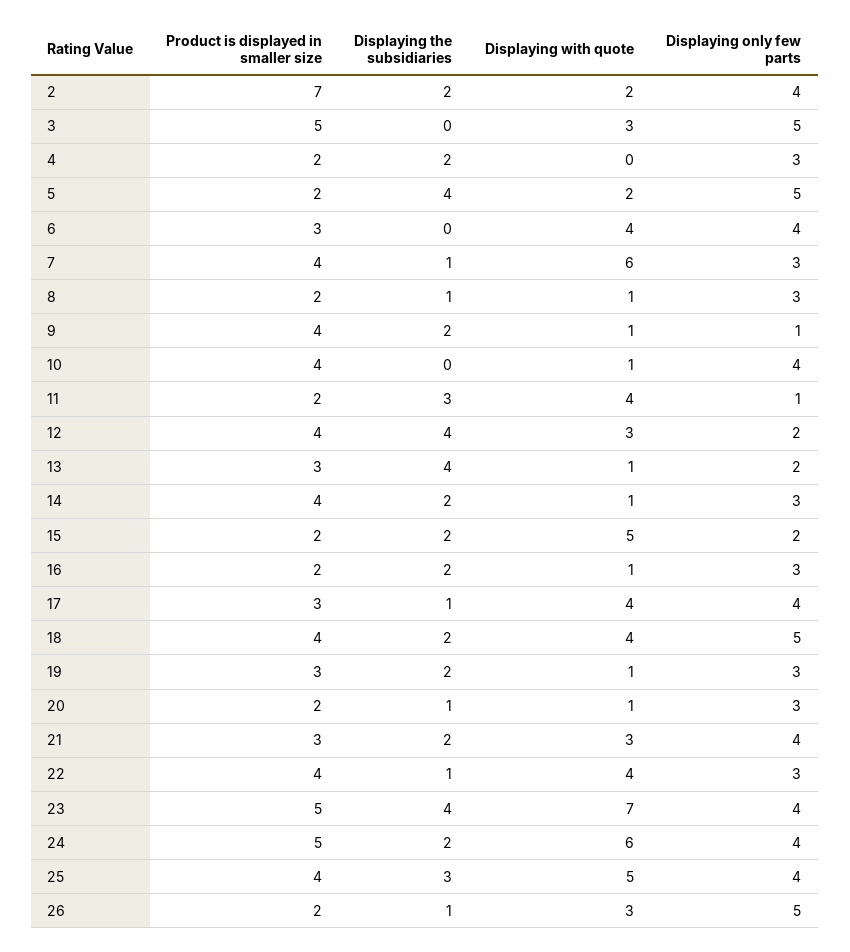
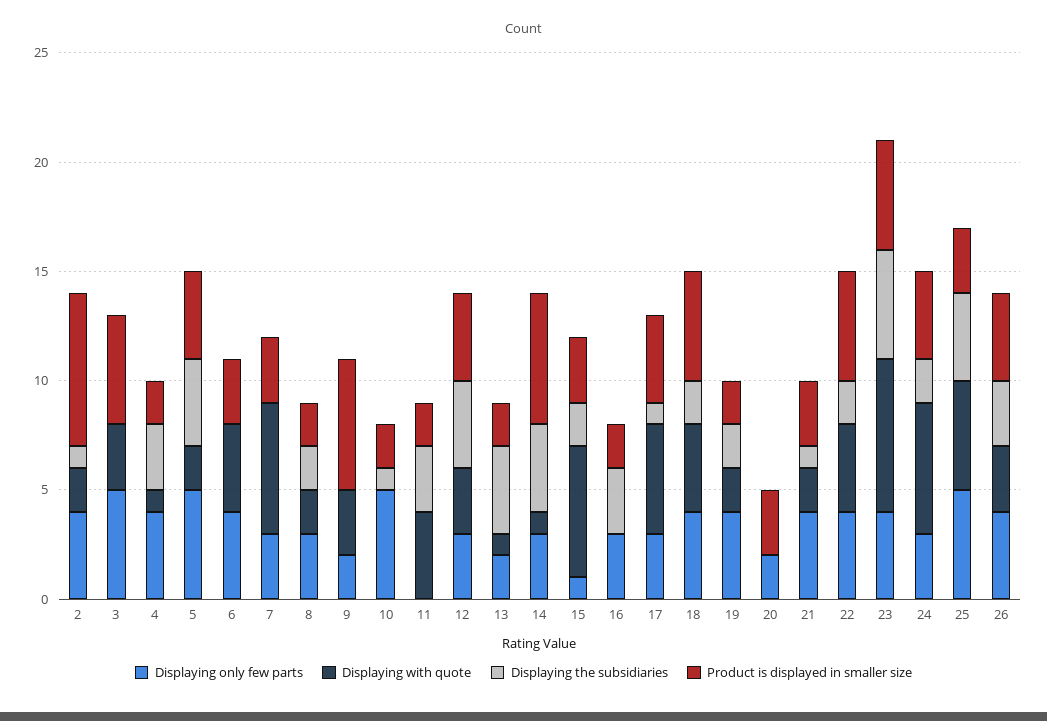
  {
    "Product is displayed in smaller size": {
      "2": 7,
      "3": 5,
      "4": 2,
-     "5": 2,
+     "5": 4,
      "6": 3,
-     "7": 4,
+     "7": 3,
      "8": 2,
-     "9": 4,
+     "9": 6,
-     "10": 4,
+     "10": 2,
      "11": 2,
      "12": 4,
-     "13": 3,
+     "13": 2,
-     "14": 4,
+     "14": 6,
-     "15": 2,
+     "15": 3,
      "16": 2,
-     "17": 3,
+     "17": 4,
-     "18": 4,
+     "18": 5,
-     "19": 3,
+     "19": 2,
-     "20": 2,
+     "20": 3,
      "21": 3,
-     "22": 4,
+     "22": 5,
      "23": 5,
-     "24": 5,
+     "24": 4,
-     "25": 4,
+     "25": 3,
-     "26": 2
+     "26": 4
    },
    "Displaying the subsidiaries": {
-     "2": 2,
+     "2": 1,
      "3": 0,
-     "4": 2,
+     "4": 3,
      "5": 4,
      "6": 0,
-     "7": 1,
+     "7": 0,
-     "8": 1,
+     "8": 2,
-     "9": 2,
+     "9": 0,
-     "10": 0,
+     "10": 1,
      "11": 3,
      "12": 4,
      "13": 4,
-     "14": 2,
+     "14": 4,
      "15": 2,
-     "16": 2,
+     "16": 3,
      "17": 1,
      "18": 2,
      "19": 2,
-     "20": 1,
+     "20": 0,
-     "21": 2,
+     "21": 1,
-     "22": 1,
+     "22": 2,
-     "23": 4,
+     "23": 5,
      "24": 2,
-     "25": 3,
+     "25": 4,
-     "26": 1
+     "26": 3
    },
    "Displaying with quote": {
      "2": 2,
      "3": 3,
-     "4": 0,
+     "4": 1,
      "5": 2,
      "6": 4,
      "7": 6,
-     "8": 1,
+     "8": 2,
-     "9": 1,
+     "9": 3,
-     "10": 1,
+     "10": 0,
      "11": 4,
      "12": 3,
      "13": 1,
      "14": 1,
-     "15": 5,
+     "15": 6,
-     "16": 1,
+     "16": 0,
-     "17": 4,
+     "17": 5,
      "18": 4,
-     "19": 1,
+     "19": 2,
-     "20": 1,
+     "20": 0,
-     "21": 3,
+     "21": 2,
      "22": 4,
      "23": 7,
      "24": 6,
      "25": 5,
      "26": 3
    },
    "Displaying only few parts": {
      "2": 4,
      "3": 5,
-     "4": 3,
+     "4": 4,
      "5": 5,
      "6": 4,
      "7": 3,
      "8": 3,
-     "9": 1,
+     "9": 2,
-     "10": 4,
+     "10": 5,
-     "11": 1,
+     "11": 0,
-     "12": 2,
+     "12": 3,
      "13": 2,
      "14": 3,
-     "15": 2,
+     "15": 1,
      "16": 3,
-     "17": 4,
+     "17": 3,
-     "18": 5,
+     "18": 4,
-     "19": 3,
+     "19": 4,
-     "20": 3,
+     "20": 2,
      "21": 4,
-     "22": 3,
+     "22": 4,
      "23": 4,
-     "24": 4,
+     "24": 3,
-     "25": 4,
+     "25": 5,
-     "26": 5
+     "26": 4
    }
  }

